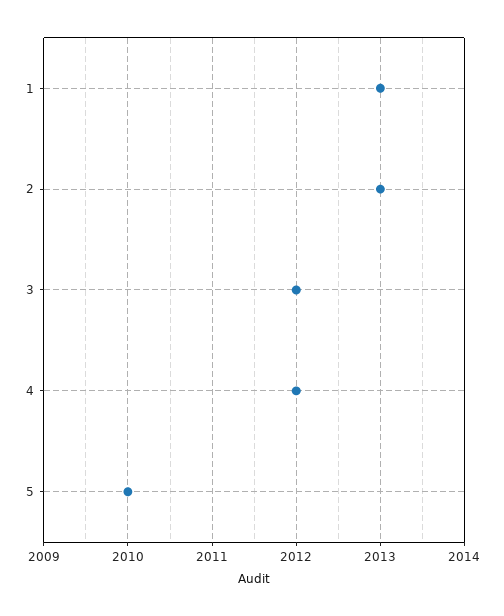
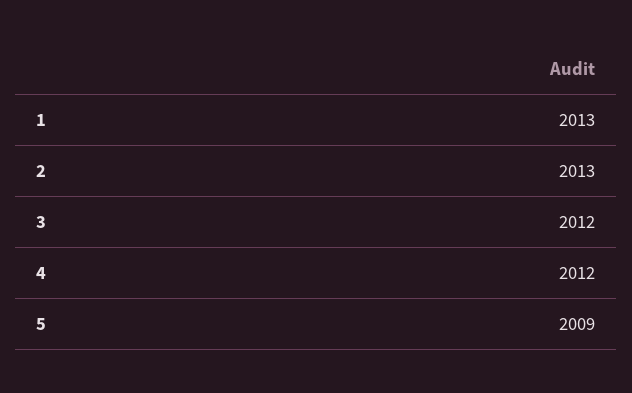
  {
    "1": 2013,
    "2": 2013,
    "3": 2012,
    "4": 2012,
-   "5": 2010
+   "5": 2009
  }

